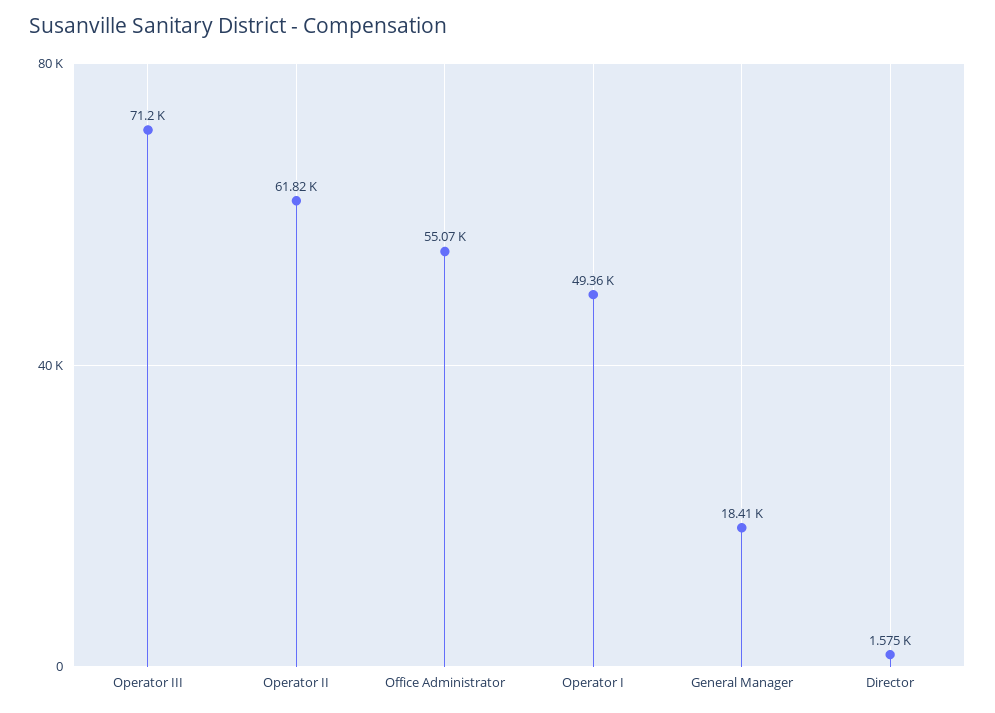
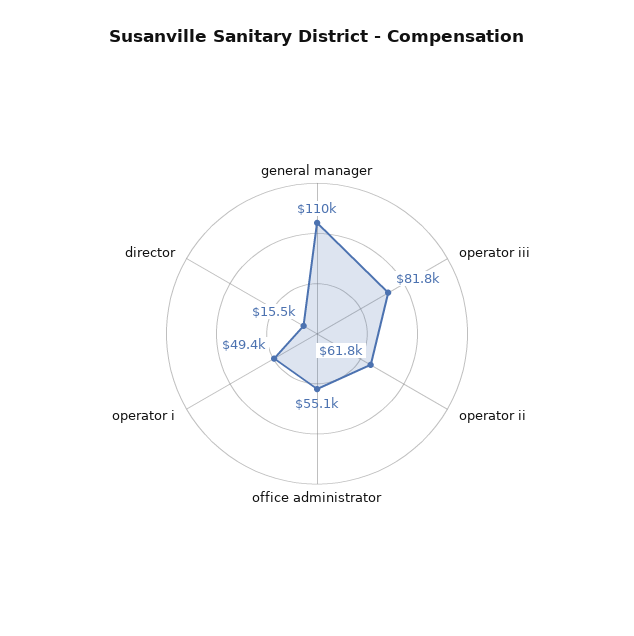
  {
-   "Operator III": 71200,
+   "Operator III": 81800,
    "Operator II": 61820,
    "Office Administrator": 55070,
    "Operator I": 49360,
-   "General Manager": 18410,
+   "General Manager": 110000,
-   "Director": 1575
+   "Director": 15500
  }

